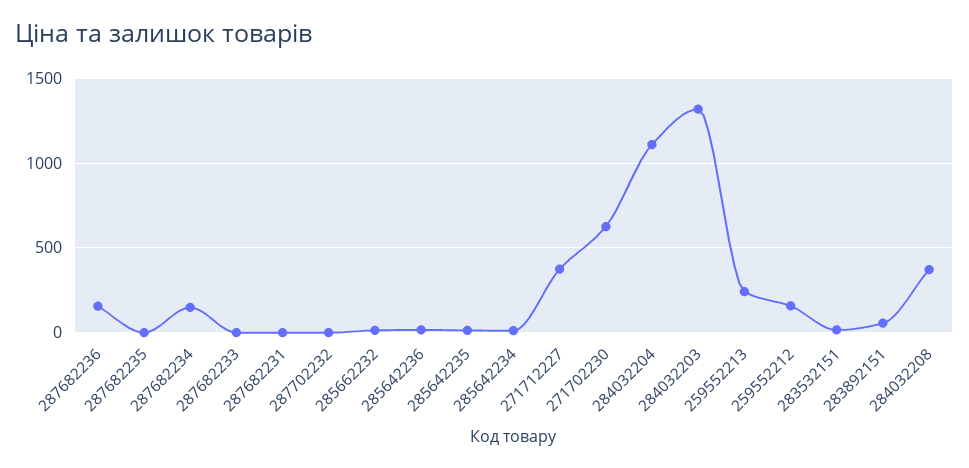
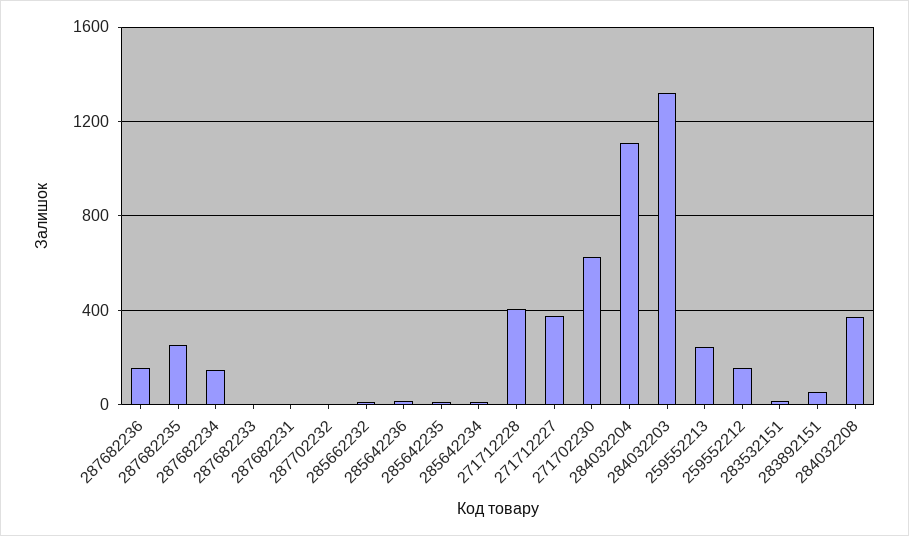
  {
    "287682236": 150,
-   "287682235": 0,
+   "287682235": 250,
    "287682234": 150,
    "287682233": 0,
    "287682231": 0,
    "287702232": 0,
    "285662232": 0,
    "285642236": 0,
    "285642235": 0,
    "285642234": 0,
    "271712227": 350,
    "271702230": 650,
    "284032204": 1100,
    "284032203": 1300,
    "259552213": 250,
    "259552212": 150,
    "283532151": 0,
    "283892151": 50,
-   "284032208": 350
+   "284032208": 350,
+   "271712228": 400
  }

